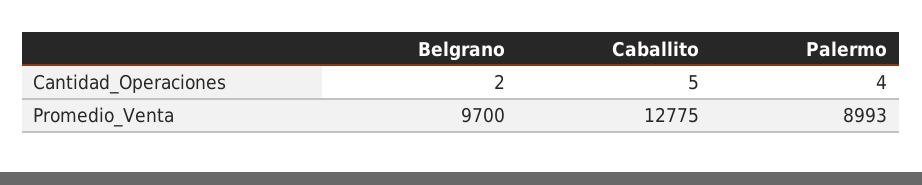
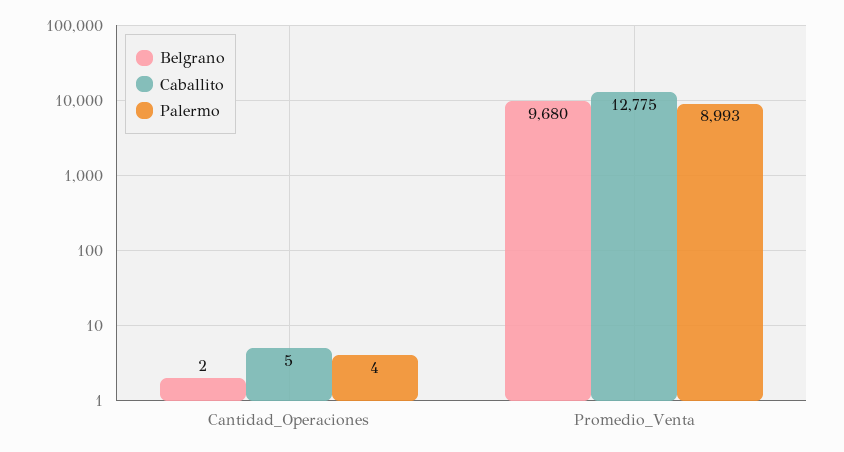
  {
    "Belgrano": {
      "Cantidad_Operaciones": 2,
-     "Promedio_Venta": 9700
+     "Promedio_Venta": 9680
    },
    "Caballito": {
      "Cantidad_Operaciones": 5,
      "Promedio_Venta": 12775
    },
    "Palermo": {
      "Cantidad_Operaciones": 4,
      "Promedio_Venta": 8993
    }
  }

